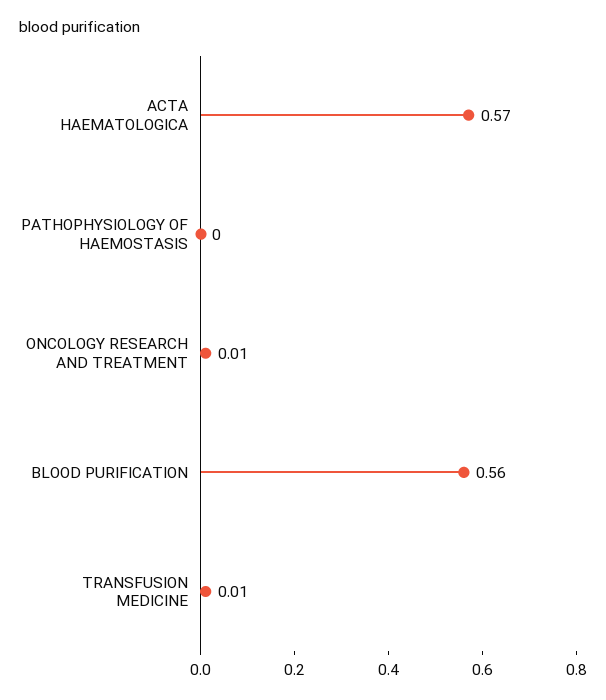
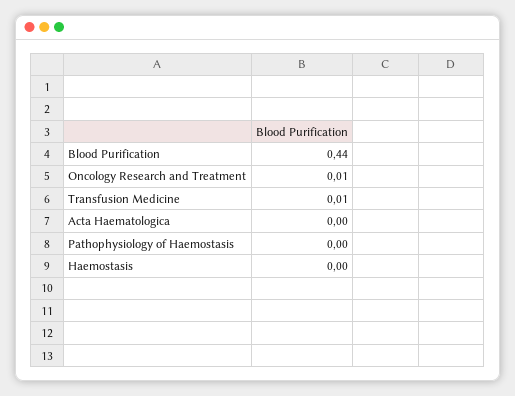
  {
-   "ACTA HAEMATOLOGICA": 0.57,
+   "ACTA HAEMATOLOGICA": 0,
    "PATHOPHYSIOLOGY OF HAEMOSTASIS": 0,
    "ONCOLOGY RESEARCH AND TREATMENT": 0.01,
-   "BLOOD PURIFICATION": 0.56,
+   "BLOOD PURIFICATION": 0.44,
-   "TRANSFUSION MEDICINE": 0.01
+   "TRANSFUSION MEDICINE": 0.01,
+   "Haemostasis": 0
  }

